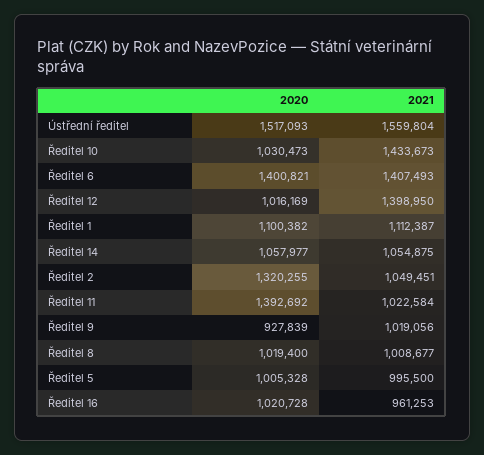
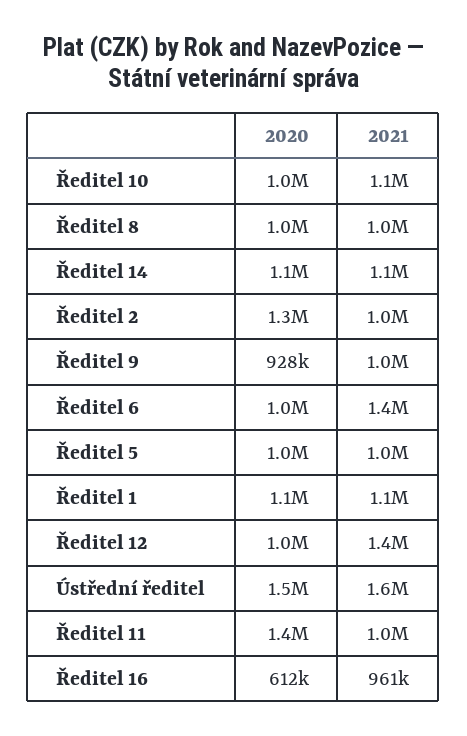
  {
    "2020": {
      "Ústřední ředitel": 1517093,
      "Ředitel 10": 1030473,
-     "Ředitel 6": 1400821,
+     "Ředitel 6": 1000000,
      "Ředitel 12": 1016169,
      "Ředitel 1": 1100382,
      "Ředitel 14": 1057977,
      "Ředitel 2": 1320255,
      "Ředitel 11": 1392692,
      "Ředitel 9": 927839,
      "Ředitel 8": 1019400,
      "Ředitel 5": 1005328,
-     "Ředitel 16": 1020728
+     "Ředitel 16": 612000
    },
    "2021": {
      "Ústřední ředitel": 1559804,
-     "Ředitel 10": 1433673,
+     "Ředitel 10": 1100000,
      "Ředitel 6": 1407493,
      "Ředitel 12": 1398950,
      "Ředitel 1": 1112387,
      "Ředitel 14": 1054875,
      "Ředitel 2": 1049451,
      "Ředitel 11": 1022584,
      "Ředitel 9": 1019056,
      "Ředitel 8": 1008677,
      "Ředitel 5": 995500,
      "Ředitel 16": 961253
    }
  }

